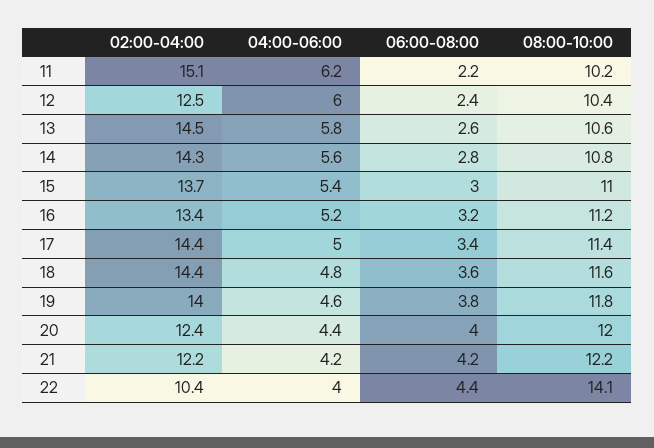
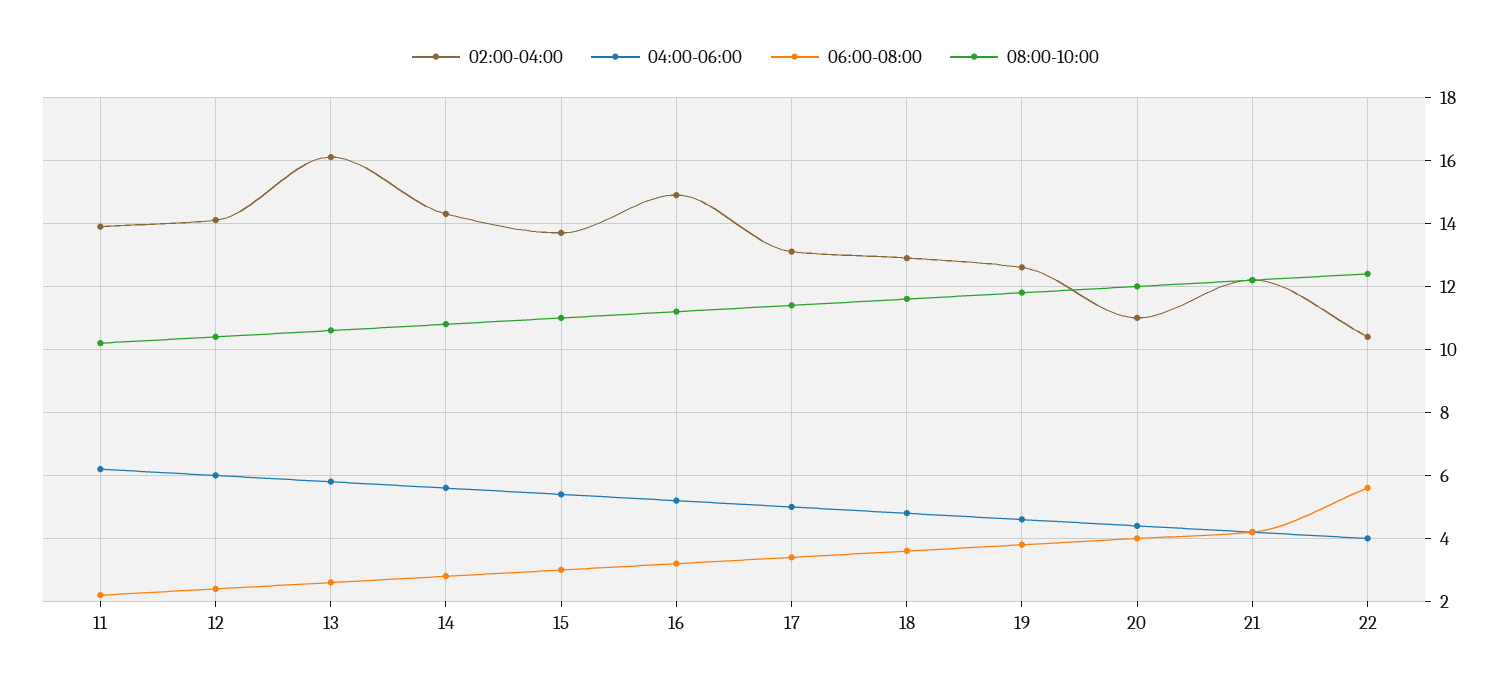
  {
    "02:00-04:00": {
-     "11": 15.1,
+     "11": 14,
-     "12": 12.5,
+     "12": 14,
-     "13": 14.5,
+     "13": 16,
      "14": 14.3,
      "15": 13.7,
-     "16": 13.4,
+     "16": 15,
-     "17": 14.4,
+     "17": 13,
-     "18": 14.4,
+     "18": 13,
-     "19": 14,
+     "19": 12.5,
-     "20": 12.4,
+     "20": 11,
      "21": 12.2,
      "22": 10.4
    },
    "04:00-06:00": {
      "11": 6.2,
      "12": 6,
      "13": 5.8,
      "14": 5.6,
      "15": 5.4,
      "16": 5.2,
      "17": 5,
      "18": 4.8,
      "19": 4.6,
      "20": 4.4,
      "21": 4.2,
      "22": 4
    },
    "06:00-08:00": {
      "11": 2.2,
      "12": 2.4,
      "13": 2.6,
      "14": 2.8,
      "15": 3,
      "16": 3.2,
      "17": 3.4,
      "18": 3.6,
      "19": 3.8,
      "20": 4,
      "21": 4.2,
-     "22": 4.4
+     "22": 5.5
    },
    "08:00-10:00": {
      "11": 10.2,
      "12": 10.4,
      "13": 10.6,
      "14": 10.8,
      "15": 11,
      "16": 11.2,
      "17": 11.4,
      "18": 11.6,
      "19": 11.8,
      "20": 12,
      "21": 12.2,
-     "22": 14.1
+     "22": 12.5
    }
  }

